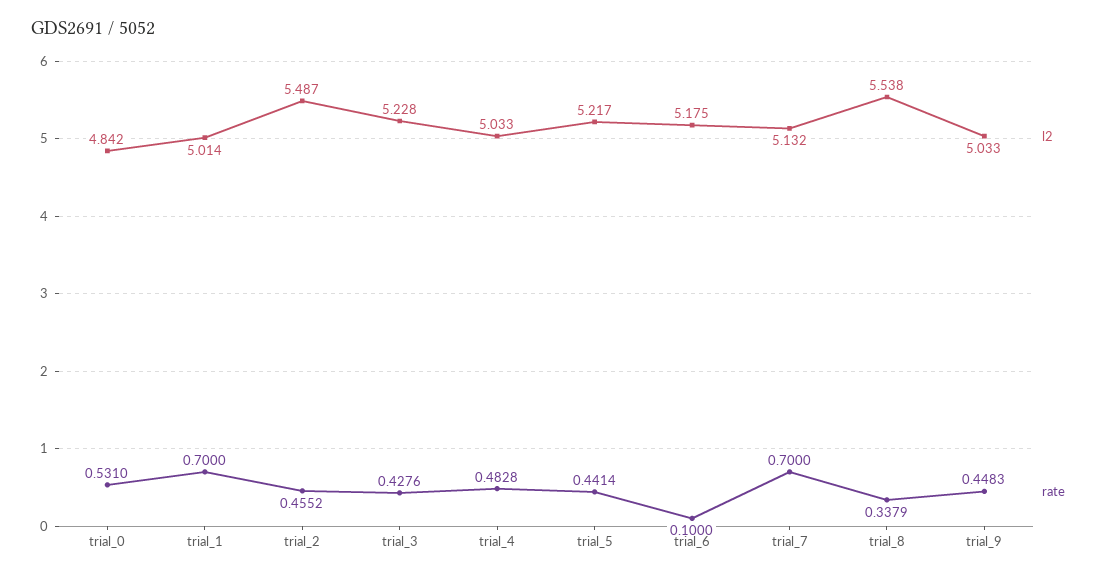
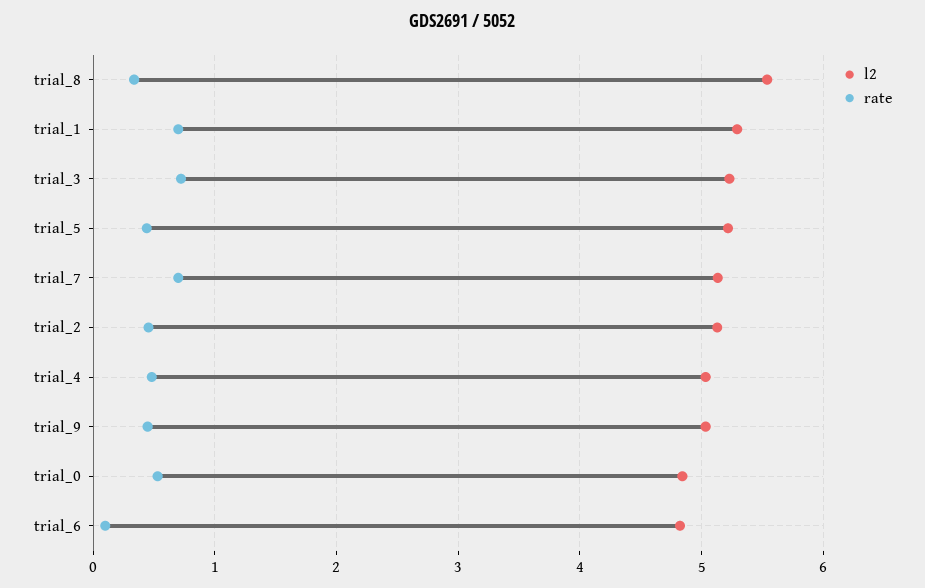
  {
    "l2": {
      "trial_0": 4.842,
-     "trial_1": 5.014,
+     "trial_1": 5.3,
-     "trial_2": 5.487,
+     "trial_2": 5.1,
      "trial_3": 5.228,
      "trial_4": 5.033,
      "trial_5": 5.217,
-     "trial_6": 5.175,
+     "trial_6": 4.8,
      "trial_7": 5.132,
      "trial_8": 5.538,
      "trial_9": 5.033
    },
    "rate": {
      "trial_0": 0.531,
      "trial_1": 0.7,
      "trial_2": 0.4552,
-     "trial_3": 0.4276,
+     "trial_3": 0.7,
      "trial_4": 0.4828,
      "trial_5": 0.4414,
      "trial_6": 0.1,
      "trial_7": 0.7,
      "trial_8": 0.3379,
      "trial_9": 0.4483
    }
  }

